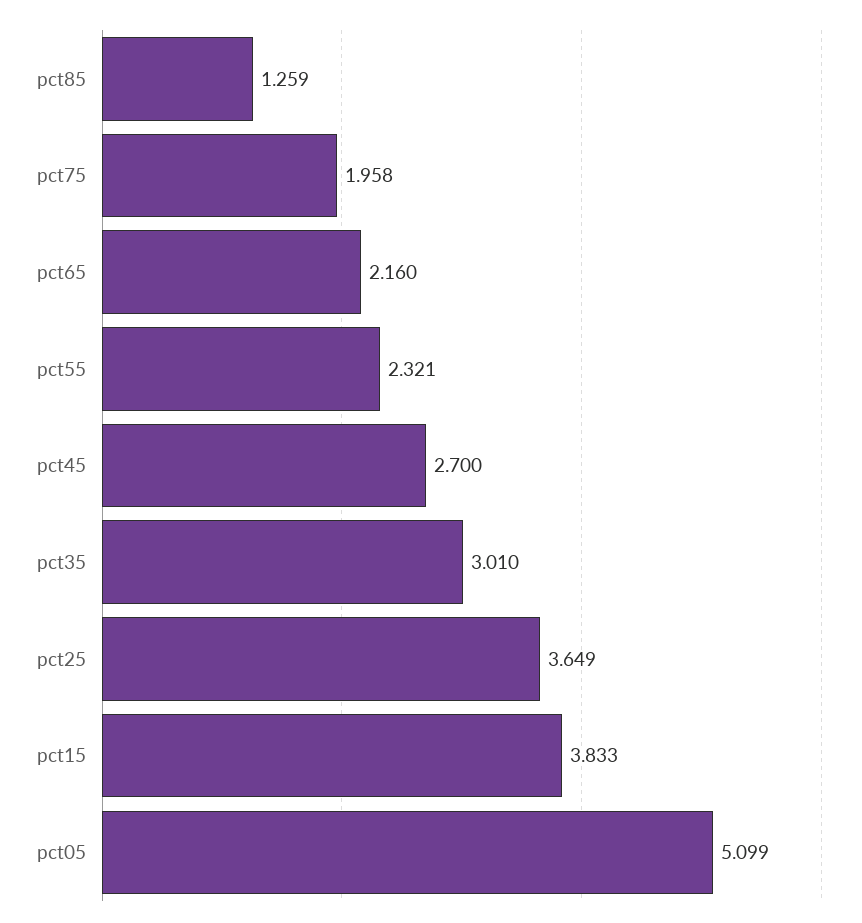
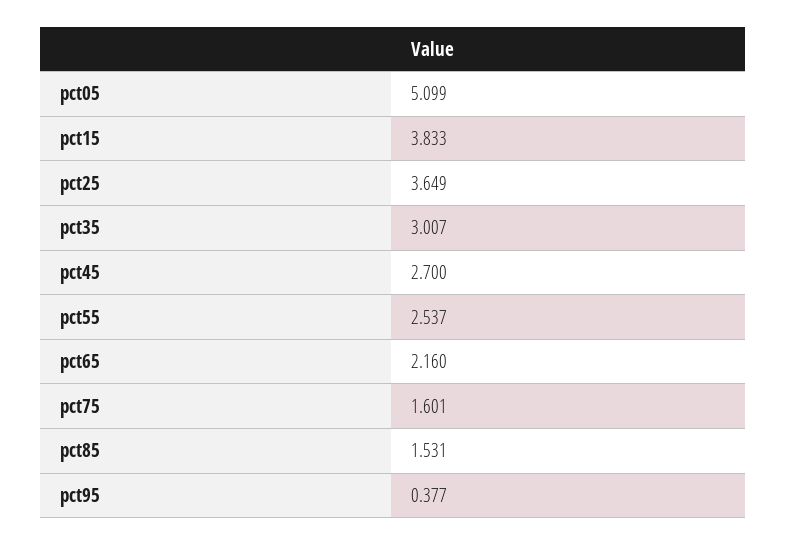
  {
-   "pct85": 1.259,
+   "pct85": 1.531,
-   "pct75": 1.958,
+   "pct75": 1.601,
    "pct65": 2.16,
-   "pct55": 2.321,
+   "pct55": 2.537,
    "pct45": 2.7,
-   "pct35": 3.01,
+   "pct35": 3.007,
    "pct25": 3.649,
    "pct15": 3.833,
-   "pct05": 5.099
+   "pct05": 5.099,
+   "pct95": 0.377
  }

